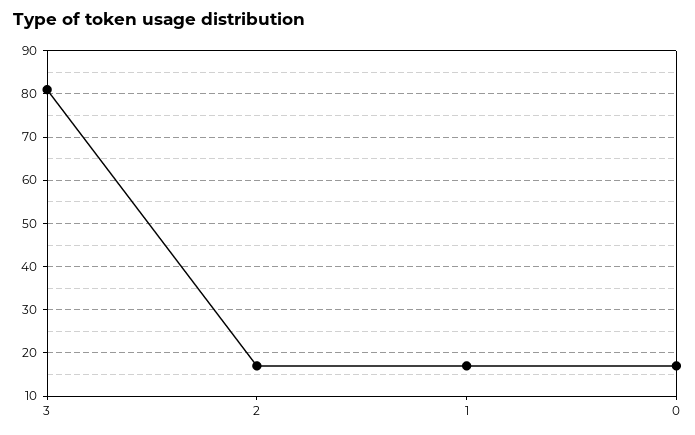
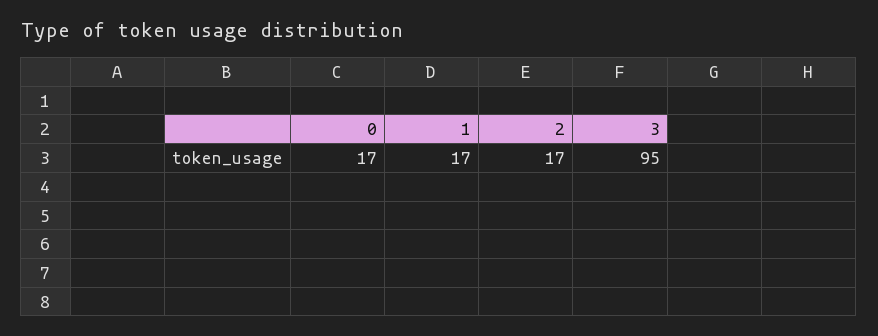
  {
-   "3": 80,
+   "3": 95,
    "2": 17,
    "1": 17,
    "0": 17
  }

